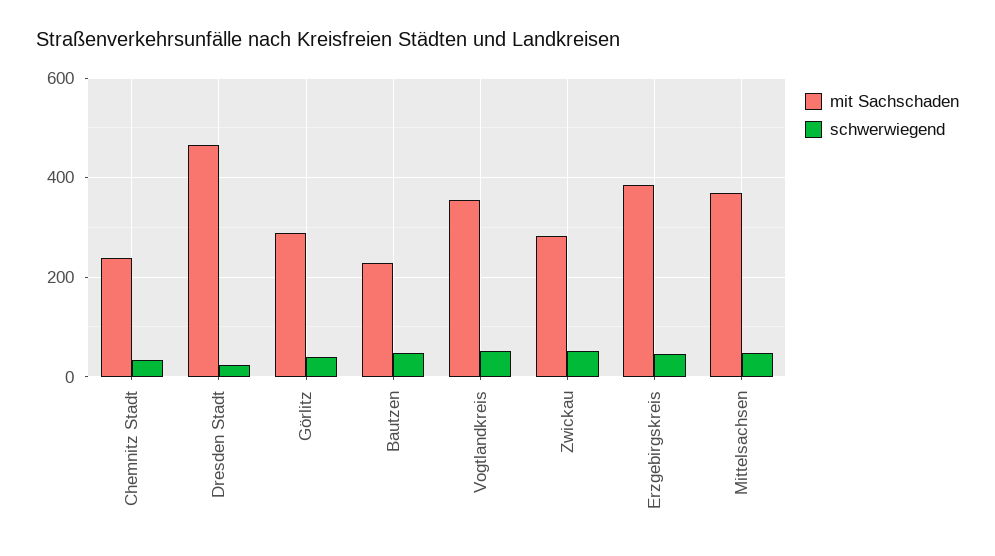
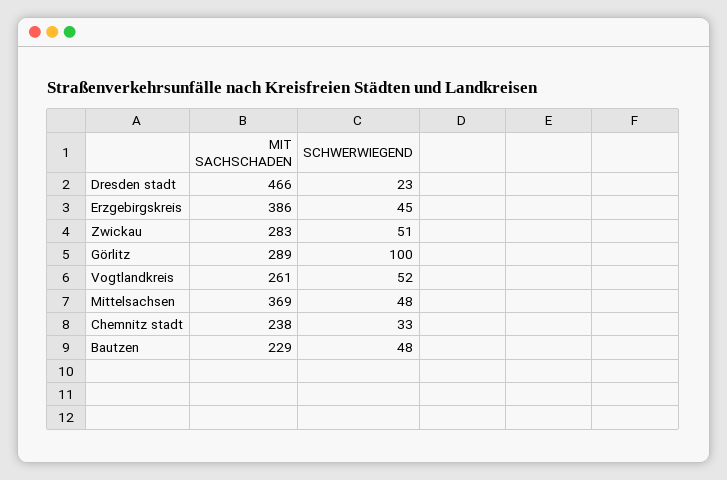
  {
    "mit Sachschaden": {
      "Chemnitz Stadt": 238,
      "Dresden Stadt": 466,
      "Görlitz": 289,
      "Bautzen": 229,
-     "Vogtlandkreis": 360,
+     "Vogtlandkreis": 261,
      "Zwickau": 283,
      "Erzgebirgskreis": 386,
      "Mittelsachsen": 369
    },
    "schwerwiegend": {
      "Chemnitz Stadt": 33,
      "Dresden Stadt": 23,
-     "Görlitz": 40,
+     "Görlitz": 100,
      "Bautzen": 48,
      "Vogtlandkreis": 52,
      "Zwickau": 51,
      "Erzgebirgskreis": 45,
      "Mittelsachsen": 48
    }
  }

